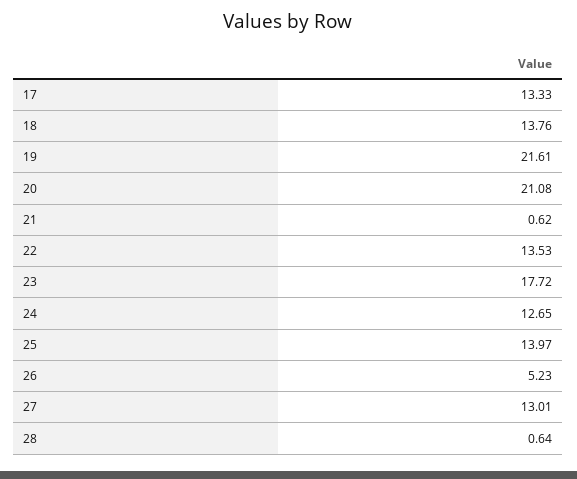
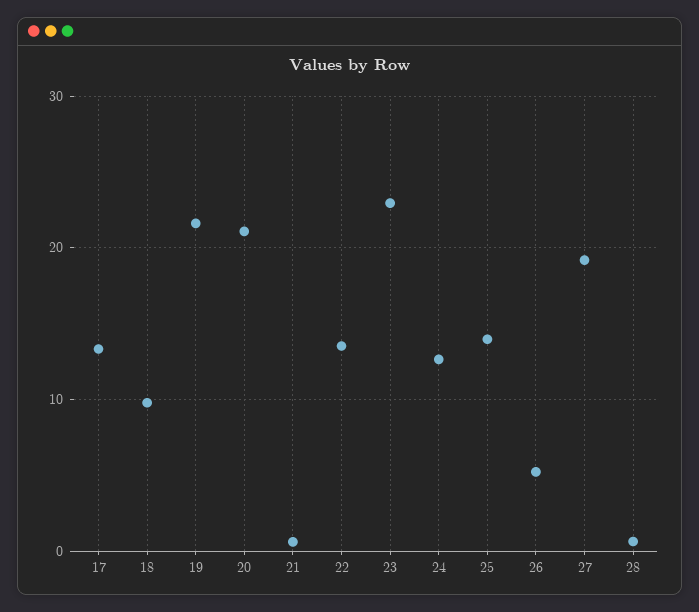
  {
    "17": 13.33,
-   "18": 13.76,
+   "18": 10,
    "19": 21.61,
    "20": 21.08,
    "21": 0.62,
    "22": 13.53,
-   "23": 17.72,
+   "23": 23,
    "24": 12.65,
    "25": 13.97,
    "26": 5.23,
-   "27": 13.01,
+   "27": 19,
    "28": 0.64
  }

